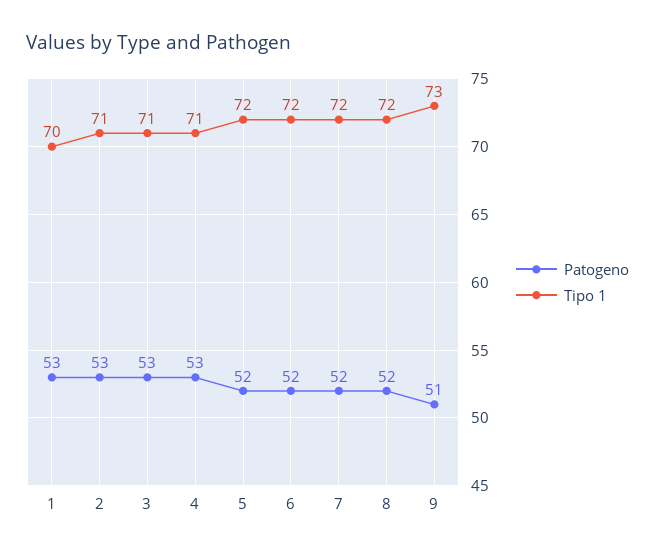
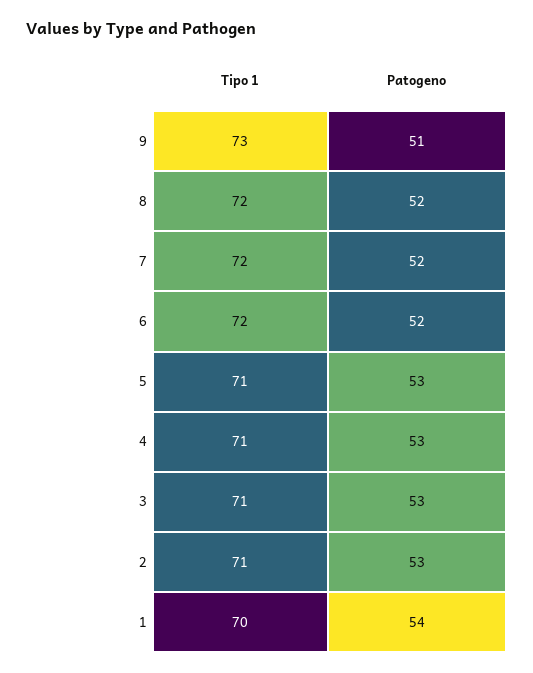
  {
    "Patogeno": {
-     "1": 53,
+     "1": 54,
      "2": 53,
      "3": 53,
      "4": 53,
-     "5": 52,
+     "5": 53,
      "6": 52,
      "7": 52,
      "8": 52,
      "9": 51
    },
    "Tipo 1": {
      "1": 70,
      "2": 71,
      "3": 71,
      "4": 71,
-     "5": 72,
+     "5": 71,
      "6": 72,
      "7": 72,
      "8": 72,
      "9": 73
    }
  }

